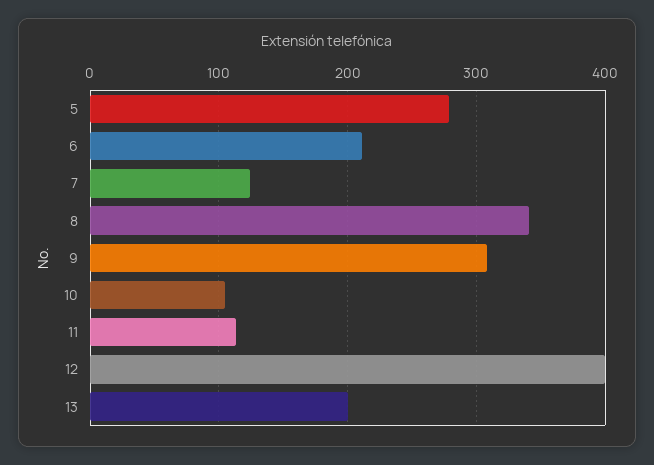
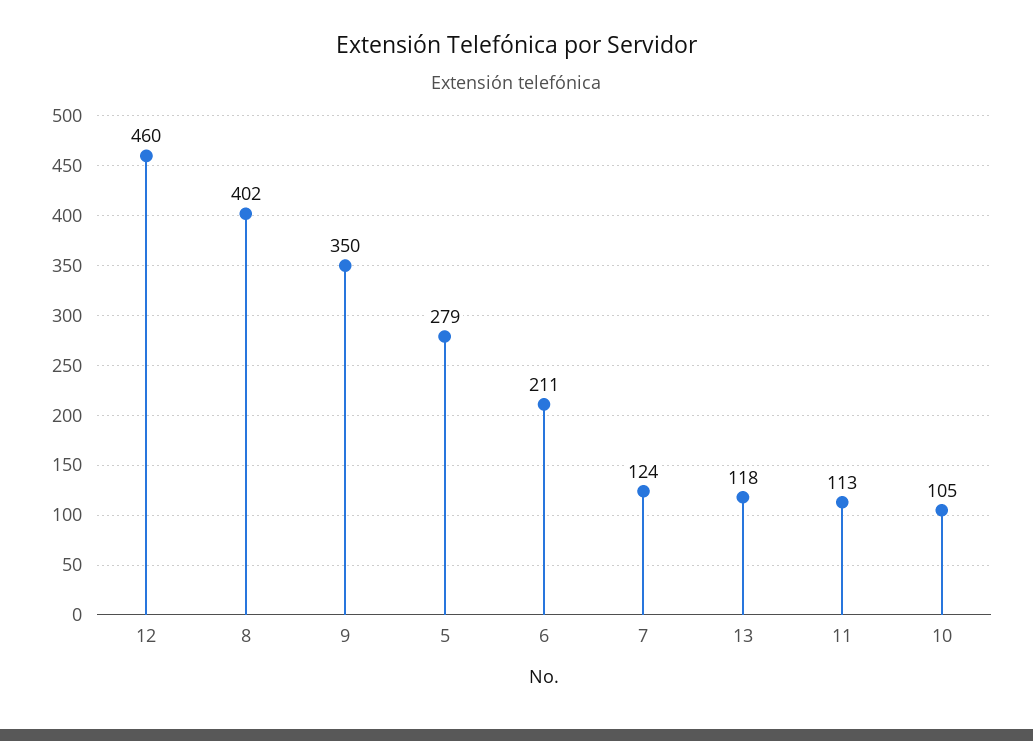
  {
    "5": 279,
    "6": 211,
    "7": 124,
-   "8": 340,
+   "8": 402,
-   "9": 310,
+   "9": 350,
    "10": 105,
    "11": 113,
-   "12": 400,
+   "12": 460,
-   "13": 200
+   "13": 118
  }

